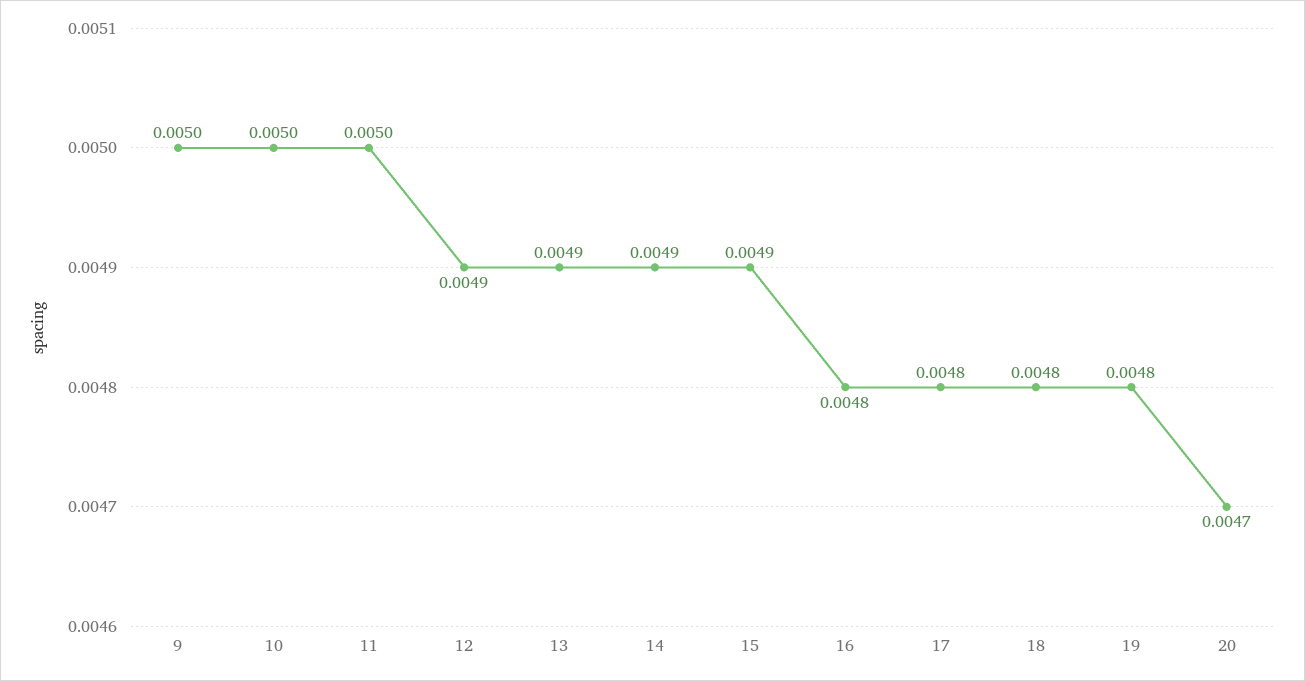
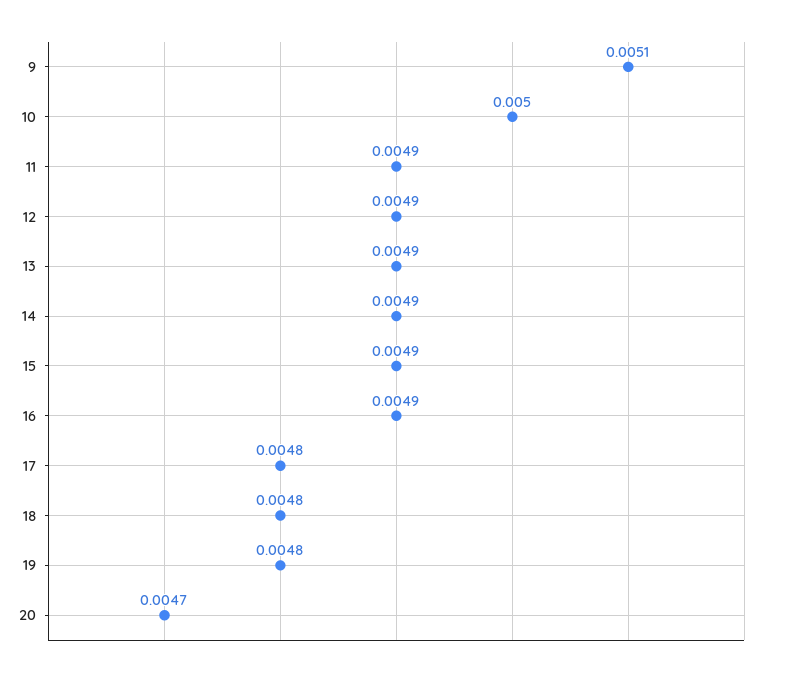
  {
-   "9": 0.005,
+   "9": 0.0051,
    "10": 0.005,
-   "11": 0.005,
+   "11": 0.0049,
    "12": 0.0049,
    "13": 0.0049,
    "14": 0.0049,
    "15": 0.0049,
-   "16": 0.0048,
+   "16": 0.0049,
    "17": 0.0048,
    "18": 0.0048,
    "19": 0.0048,
    "20": 0.0047
  }

